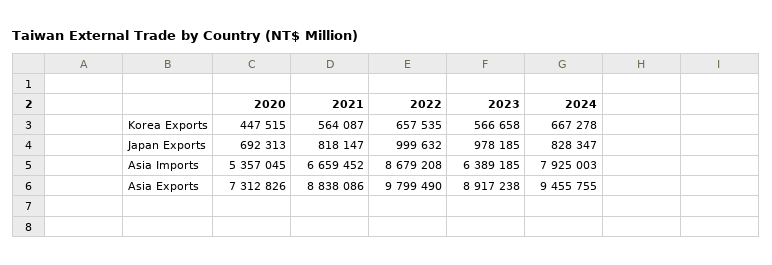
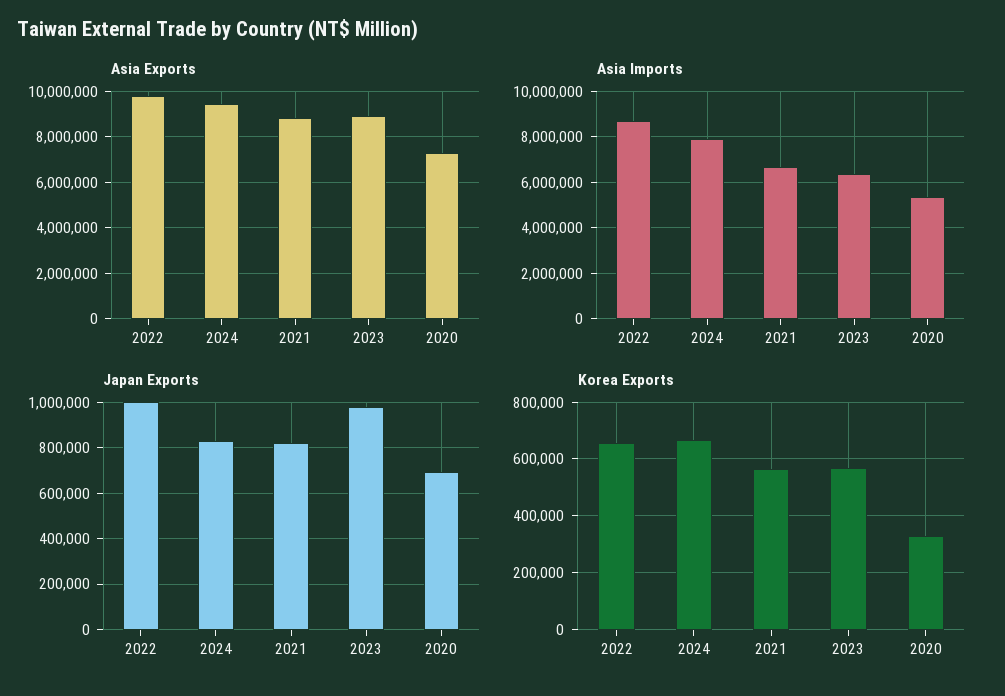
  {
    "Korea Exports": {
-     "2020": 447515,
+     "2020": 325000,
      "2021": 564087,
      "2022": 657535,
      "2023": 566658,
      "2024": 667278
    },
    "Japan Exports": {
      "2020": 692313,
      "2021": 818147,
      "2022": 999632,
      "2023": 978185,
      "2024": 828347
    },
    "Asia Imports": {
      "2020": 5357045,
      "2021": 6659452,
      "2022": 8679208,
      "2023": 6389185,
      "2024": 7925003
    },
    "Asia Exports": {
      "2020": 7312826,
      "2021": 8838086,
      "2022": 9799490,
      "2023": 8917238,
      "2024": 9455755
    }
  }

